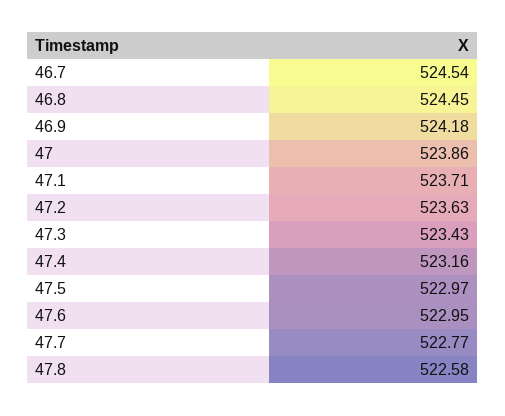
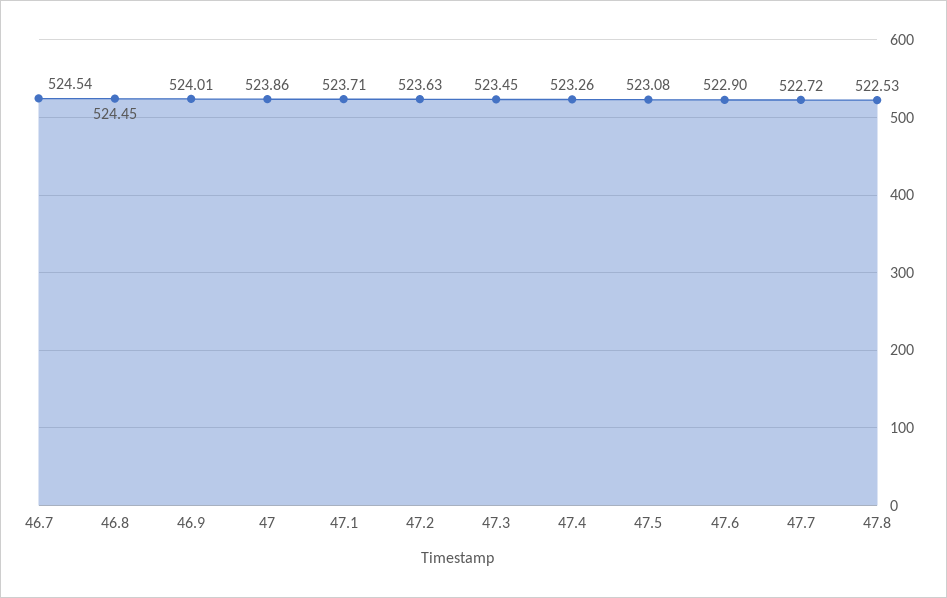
  {
    "46.7": 524.54,
    "46.8": 524.45,
-   "46.9": 524.18,
+   "46.9": 524.01,
    "47": 523.86,
    "47.1": 523.71,
    "47.2": 523.63,
-   "47.3": 523.43,
+   "47.3": 523.45,
-   "47.4": 523.16,
+   "47.4": 523.26,
-   "47.5": 522.97,
+   "47.5": 523.08,
-   "47.6": 522.95,
+   "47.6": 522.9,
-   "47.7": 522.77,
+   "47.7": 522.72,
-   "47.8": 522.58
+   "47.8": 522.53
  }

